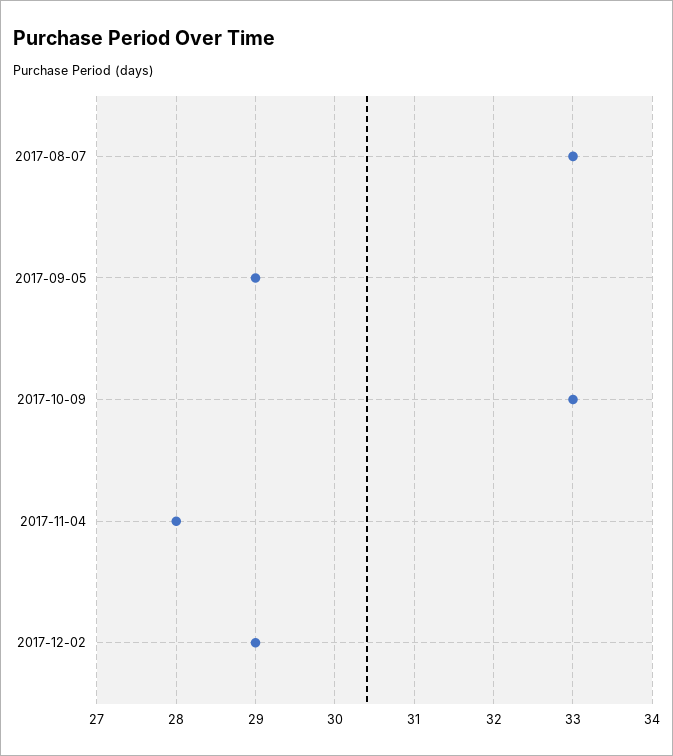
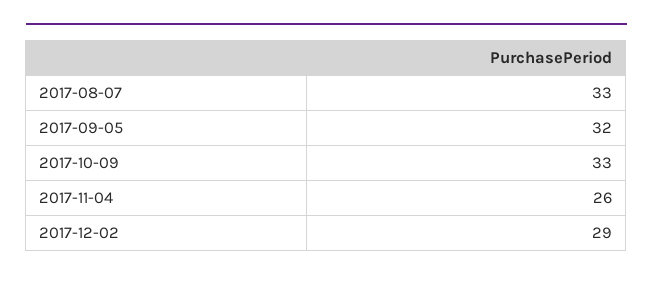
  {
    "2017-08-07": 33,
-   "2017-09-05": 29,
+   "2017-09-05": 32,
    "2017-10-09": 33,
-   "2017-11-04": 28,
+   "2017-11-04": 26,
    "2017-12-02": 29
  }

